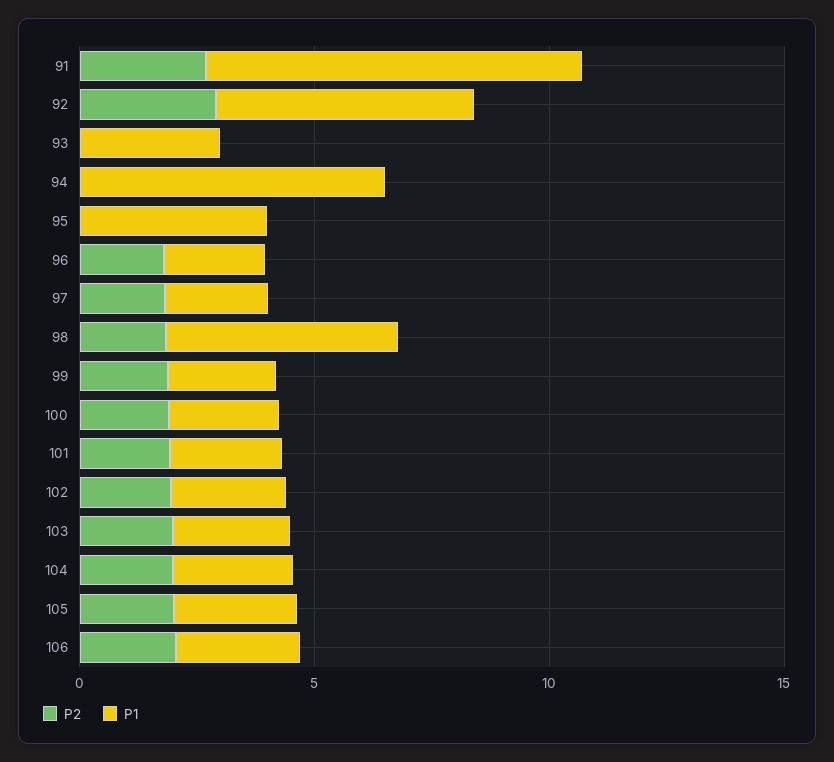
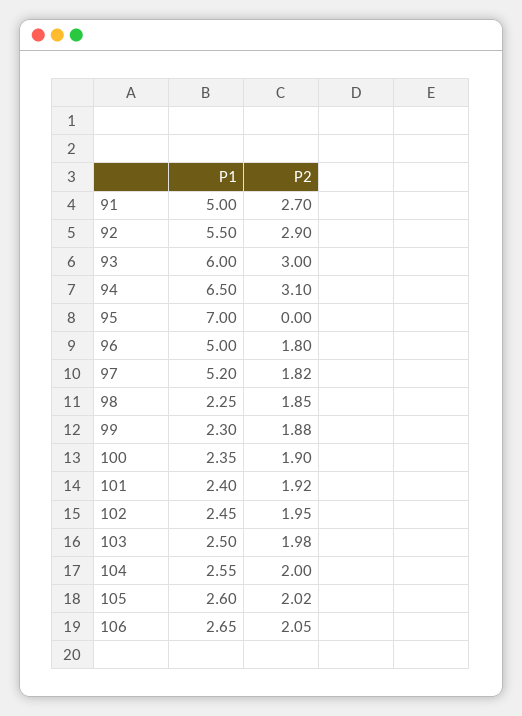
  {
    "P2": {
      "91": 2.7,
      "92": 2.9,
-     "93": 0,
+     "93": 3,
-     "94": 0,
+     "94": 3.1,
      "95": 0,
      "96": 1.8,
      "97": 1.82,
      "98": 1.85,
      "99": 1.88,
      "100": 1.9,
      "101": 1.92,
      "102": 1.95,
      "103": 1.98,
      "104": 2,
      "105": 2.02,
      "106": 2.05
    },
    "P1": {
-     "91": 8,
+     "91": 5,
      "92": 5.5,
-     "93": 3,
+     "93": 6,
      "94": 6.5,
-     "95": 4,
+     "95": 7,
-     "96": 2,
+     "96": 5,
-     "97": 2,
+     "97": 5.2,
-     "98": 5,
+     "98": 2.25,
      "99": 2.3,
      "100": 2.35,
      "101": 2.4,
      "102": 2.45,
      "103": 2.5,
      "104": 2.55,
      "105": 2.6,
      "106": 2.65
    }
  }

